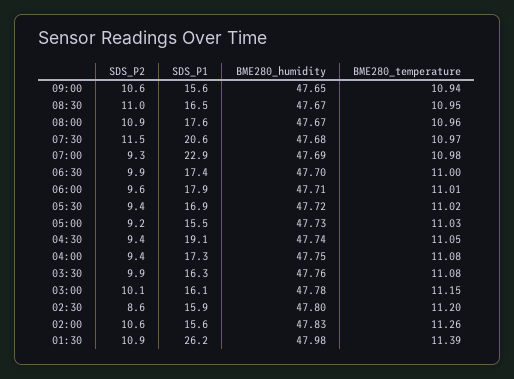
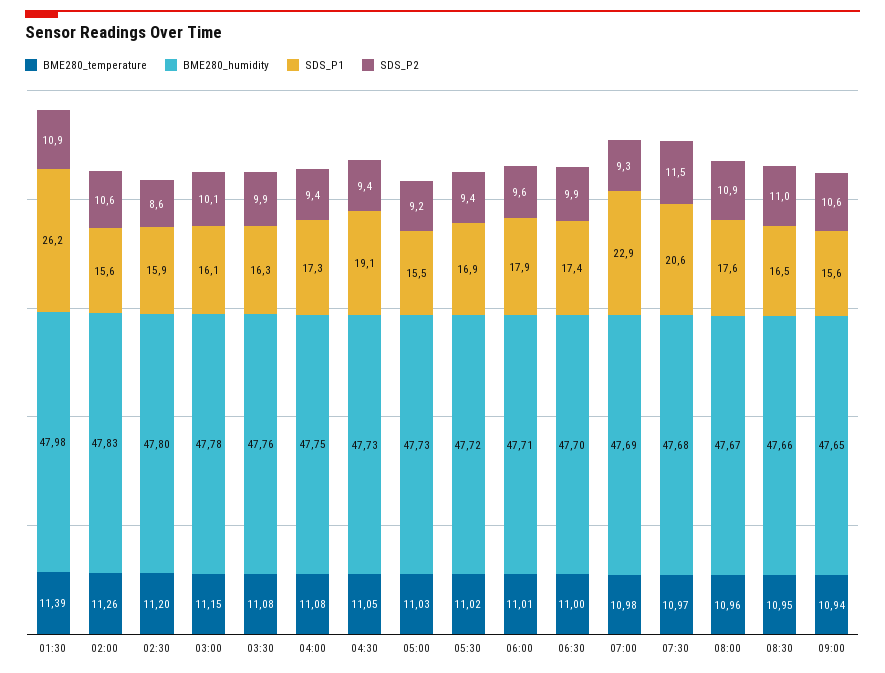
  {
    "SDS_P2": {
      "09:00": 10.6,
      "08:30": 11,
      "08:00": 10.9,
      "07:30": 11.5,
      "07:00": 9.3,
      "06:30": 9.9,
      "06:00": 9.6,
      "05:30": 9.4,
      "05:00": 9.2,
      "04:30": 9.4,
      "04:00": 9.4,
      "03:30": 9.9,
      "03:00": 10.1,
      "02:30": 8.6,
      "02:00": 10.6,
      "01:30": 10.9
    },
    "SDS_P1": {
      "09:00": 15.6,
      "08:30": 16.5,
      "08:00": 17.6,
      "07:30": 20.6,
      "07:00": 22.9,
      "06:30": 17.4,
      "06:00": 17.9,
      "05:30": 16.9,
      "05:00": 15.5,
      "04:30": 19.1,
      "04:00": 17.3,
      "03:30": 16.3,
      "03:00": 16.1,
      "02:30": 15.9,
      "02:00": 15.6,
      "01:30": 26.2
    },
    "BME280_humidity": {
      "09:00": 47.65,
-     "08:30": 47.67,
+     "08:30": 47.66,
      "08:00": 47.67,
      "07:30": 47.68,
      "07:00": 47.69,
      "06:30": 47.7,
      "06:00": 47.71,
      "05:30": 47.72,
      "05:00": 47.73,
-     "04:30": 47.74,
+     "04:30": 47.73,
      "04:00": 47.75,
      "03:30": 47.76,
      "03:00": 47.78,
      "02:30": 47.8,
      "02:00": 47.83,
      "01:30": 47.98
    },
    "BME280_temperature": {
      "09:00": 10.94,
      "08:30": 10.95,
      "08:00": 10.96,
      "07:30": 10.97,
      "07:00": 10.98,
      "06:30": 11,
      "06:00": 11.01,
      "05:30": 11.02,
      "05:00": 11.03,
      "04:30": 11.05,
      "04:00": 11.08,
      "03:30": 11.08,
      "03:00": 11.15,
      "02:30": 11.2,
      "02:00": 11.26,
      "01:30": 11.39
    }
  }

